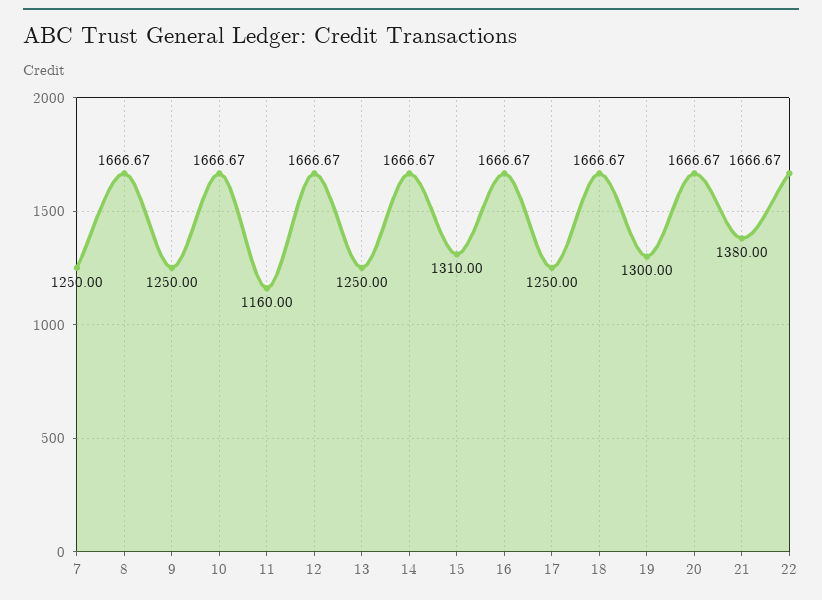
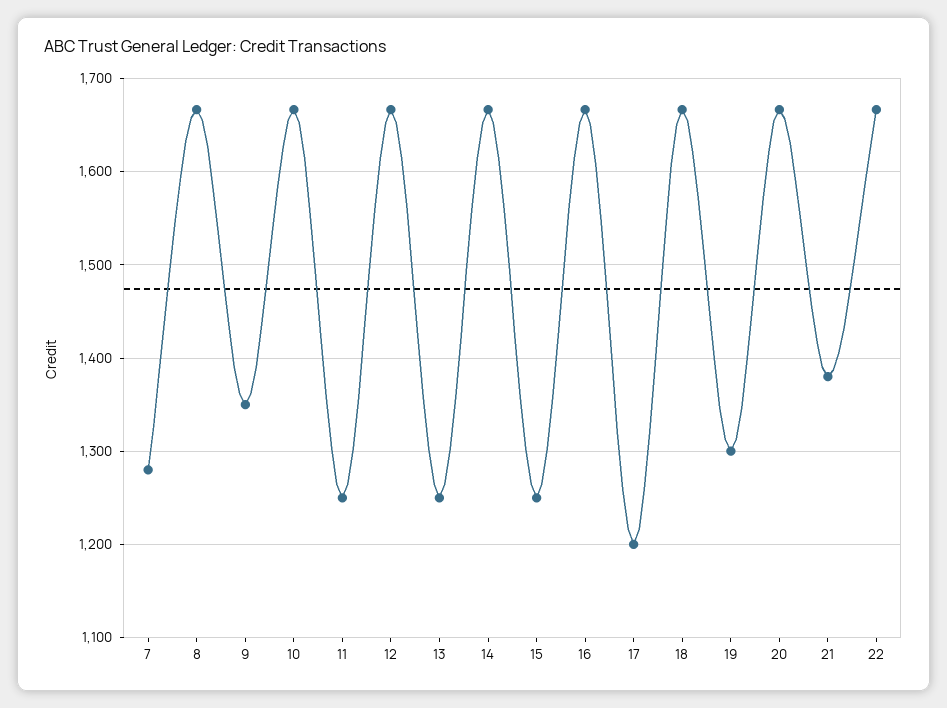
  {
-   "7": 1250,
+   "7": 1280,
    "8": 1666.67,
-   "9": 1250,
+   "9": 1350,
    "10": 1666.67,
-   "11": 1160,
+   "11": 1250,
    "12": 1666.67,
    "13": 1250,
    "14": 1666.67,
-   "15": 1310,
+   "15": 1250,
    "16": 1666.67,
-   "17": 1250,
+   "17": 1200,
    "18": 1666.67,
    "19": 1300,
    "20": 1666.67,
    "21": 1380,
    "22": 1666.67
  }

